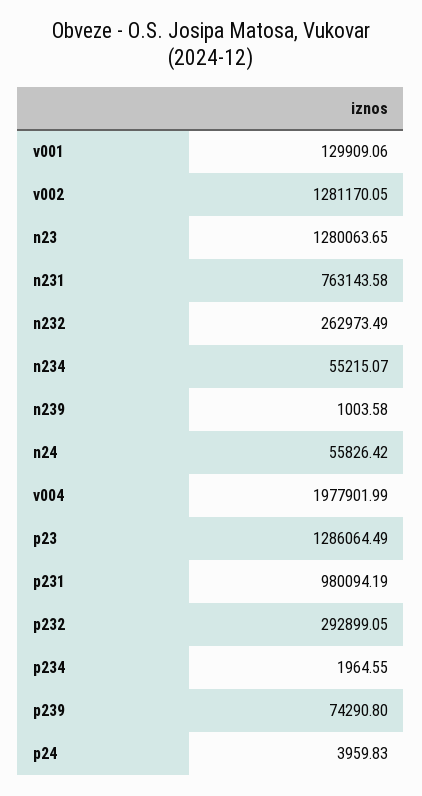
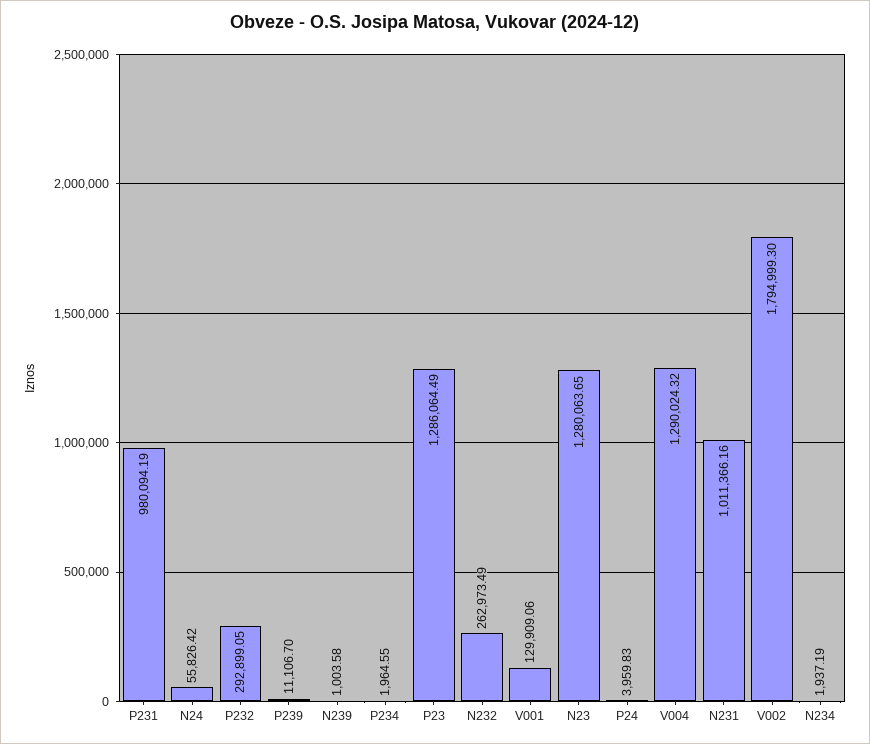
  {
    "v001": 129909.06,
-   "v002": 1281170.05,
+   "v002": 1794999.3,
    "n23": 1280063.65,
-   "n231": 763143.58,
+   "n231": 1011366.16,
    "n232": 262973.49,
-   "n234": 55215.07,
+   "n234": 1937.19,
    "n239": 1003.58,
    "n24": 55826.42,
-   "v004": 1977901.99,
+   "v004": 1290024.32,
    "p23": 1286064.49,
    "p231": 980094.19,
    "p232": 292899.05,
    "p234": 1964.55,
-   "p239": 74290.8,
+   "p239": 11106.7,
    "p24": 3959.83
  }

